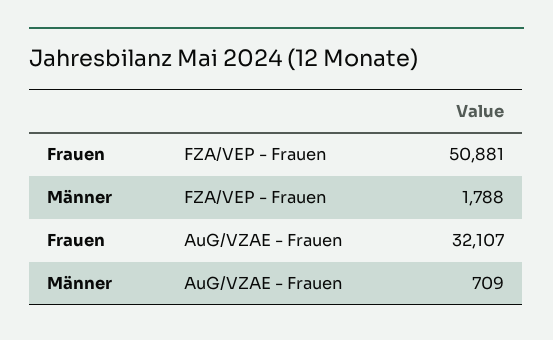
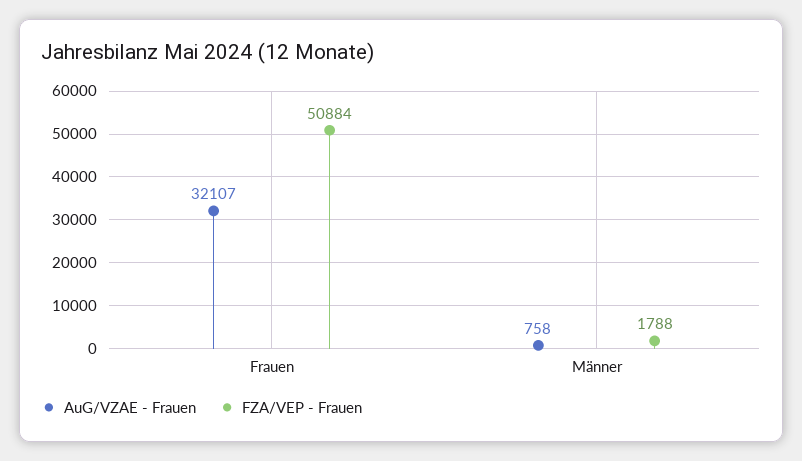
  {
    "FZA/VEP - Frauen": {
-     "Frauen": 50881,
+     "Frauen": 50884,
      "Männer": 1788
    },
    "AuG/VZAE - Frauen": {
      "Frauen": 32107,
-     "Männer": 709
+     "Männer": 758
    }
  }

